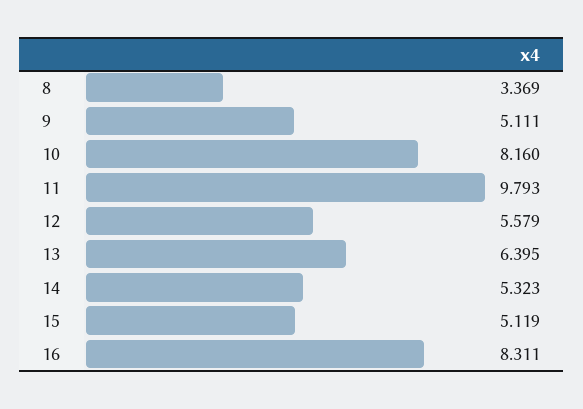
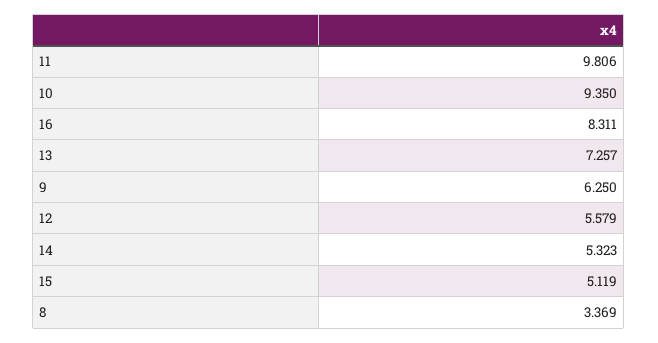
  {
    "8": 3.369,
-   "9": 5.111,
+   "9": 6.25,
-   "10": 8.16,
+   "10": 9.35,
-   "11": 9.793,
+   "11": 9.806,
    "12": 5.579,
-   "13": 6.395,
+   "13": 7.257,
    "14": 5.323,
    "15": 5.119,
    "16": 8.311
  }

